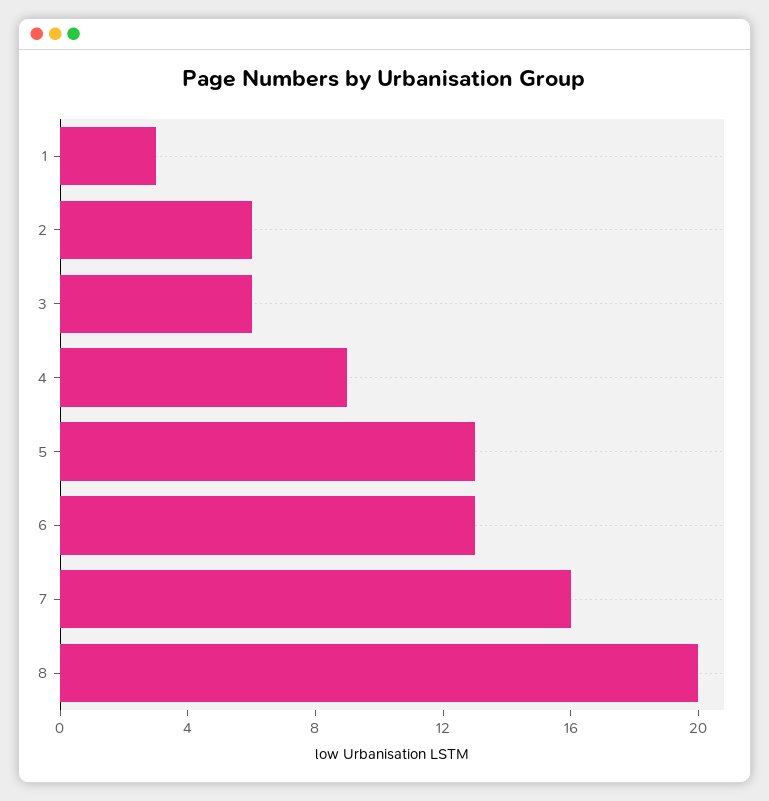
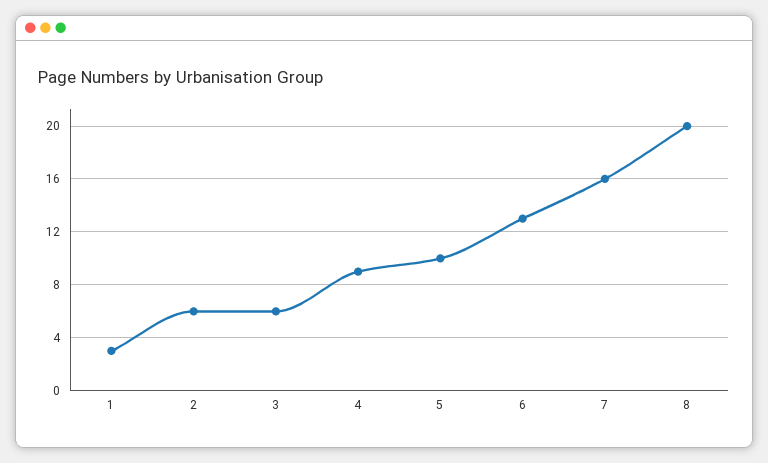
  {
    "1": 3,
    "2": 6,
    "3": 6,
    "4": 9,
-   "5": 13,
+   "5": 10,
    "6": 13,
    "7": 16,
    "8": 20
  }

